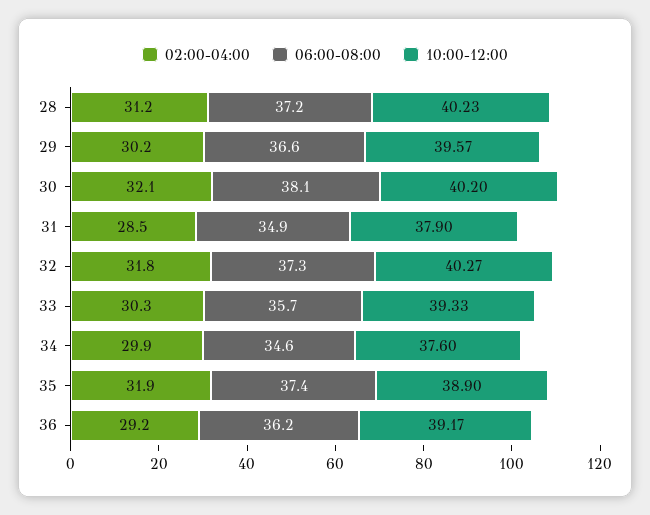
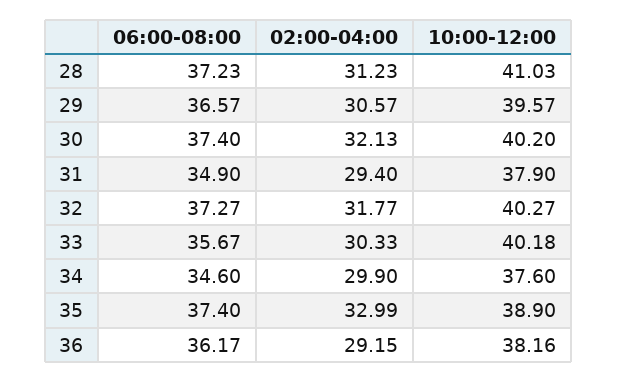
  {
    "02:00-04:00": {
      "28": 31.23,
-     "29": 30.2,
+     "29": 30.57,
      "30": 32.13,
-     "31": 28.5,
+     "31": 29.4,
      "32": 31.77,
      "33": 30.33,
      "34": 29.9,
-     "35": 31.9,
+     "35": 32.99,
      "36": 29.15
    },
    "06:00-08:00": {
      "28": 37.23,
      "29": 36.57,
-     "30": 38.1,
+     "30": 37.4,
      "31": 34.9,
      "32": 37.27,
      "33": 35.67,
      "34": 34.6,
      "35": 37.4,
      "36": 36.17
    },
    "10:00-12:00": {
-     "28": 40.23,
+     "28": 41.03,
      "29": 39.57,
      "30": 40.2,
      "31": 37.9,
      "32": 40.27,
-     "33": 39.33,
+     "33": 40.18,
      "34": 37.6,
      "35": 38.9,
-     "36": 39.17
+     "36": 38.16
    }
  }

